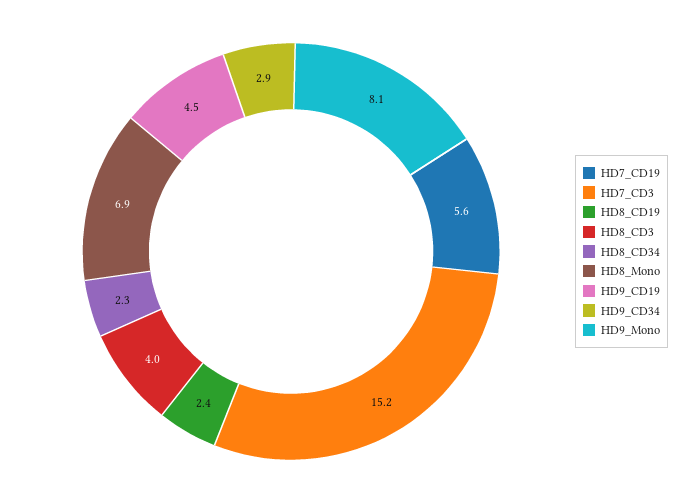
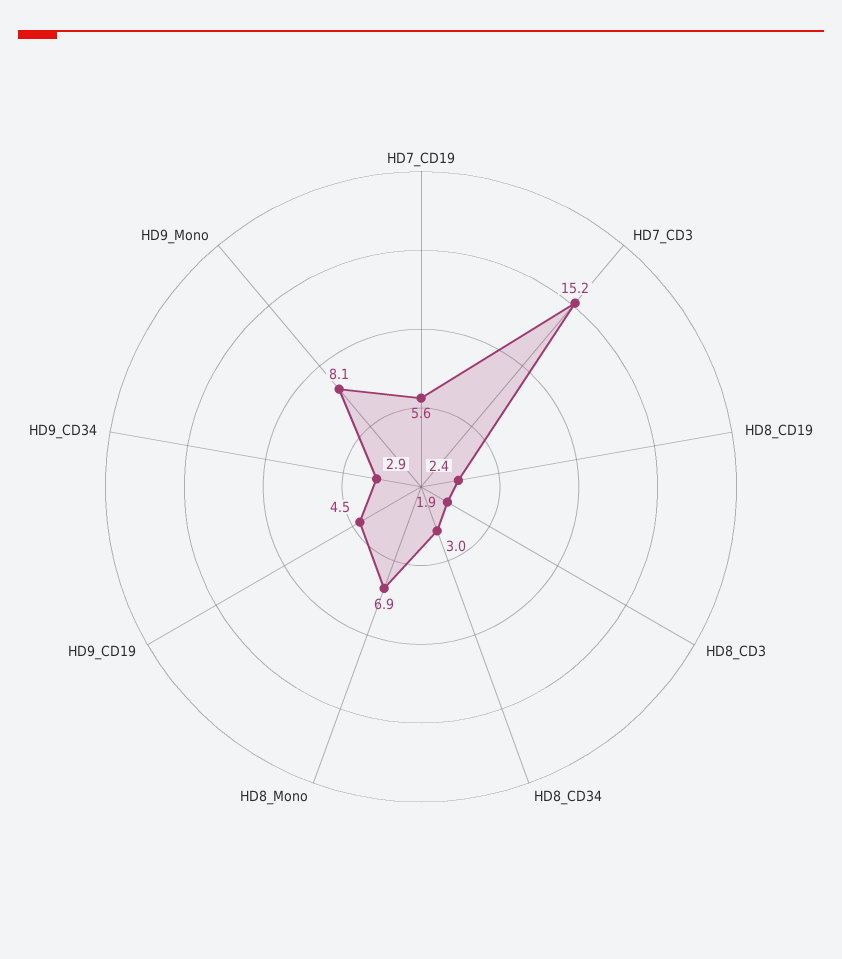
  {
    "HD7_CD19": 5.6,
    "HD7_CD3": 15.2,
    "HD8_CD19": 2.4,
-   "HD8_CD3": 4,
+   "HD8_CD3": 1.9,
-   "HD8_CD34": 2.3,
+   "HD8_CD34": 3,
    "HD8_Mono": 6.9,
    "HD9_CD19": 4.5,
    "HD9_CD34": 2.9,
    "HD9_Mono": 8.1
  }

